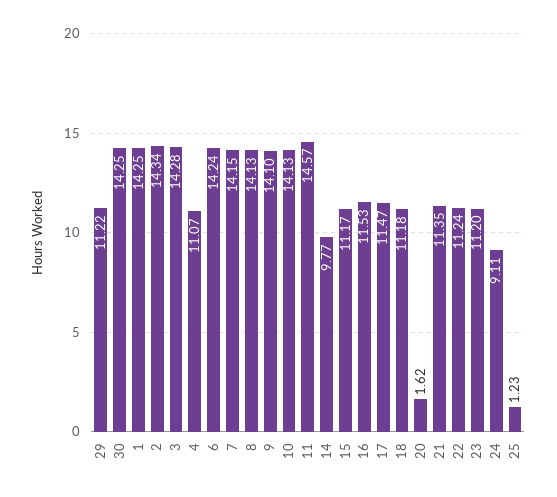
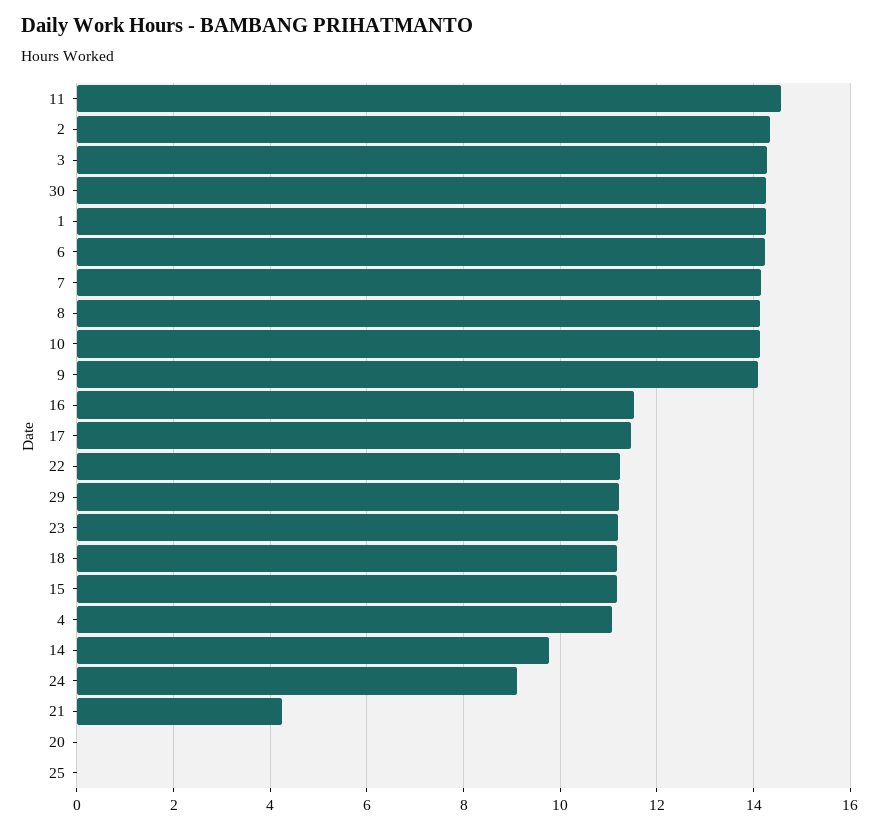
  {
    "29": 11.22,
    "30": 14.25,
    "1": 14.25,
    "2": 14.34,
    "3": 14.28,
    "4": 11.07,
    "6": 14.24,
    "7": 14.15,
    "8": 14.13,
    "9": 14.1,
    "10": 14.13,
    "11": 14.57,
    "14": 9.77,
    "15": 11.17,
    "16": 11.53,
    "17": 11.47,
    "18": 11.18,
-   "20": 1.62,
+   "20": 0,
-   "21": 11.35,
+   "21": 4.2,
    "22": 11.24,
    "23": 11.2,
    "24": 9.11,
-   "25": 1.23
+   "25": 0
  }

